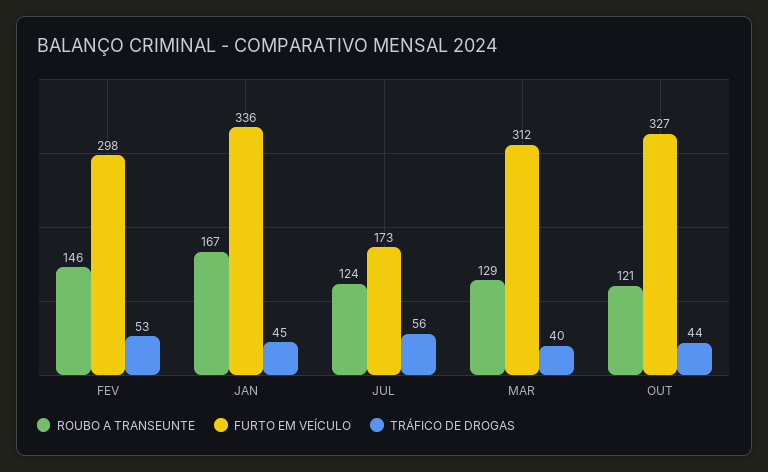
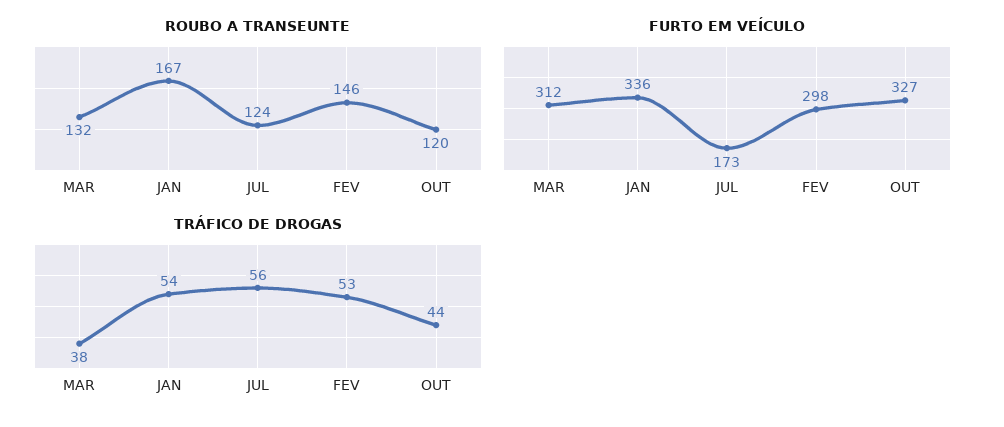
  {
    "ROUBO A TRANSEUNTE": {
      "FEV": 146,
      "JAN": 167,
      "JUL": 124,
-     "MAR": 129,
+     "MAR": 132,
-     "OUT": 121
+     "OUT": 120
    },
    "FURTO EM VEÍCULO": {
      "FEV": 298,
      "JAN": 336,
      "JUL": 173,
      "MAR": 312,
      "OUT": 327
    },
    "TRÁFICO DE DROGAS": {
      "FEV": 53,
-     "JAN": 45,
+     "JAN": 54,
      "JUL": 56,
-     "MAR": 40,
+     "MAR": 38,
      "OUT": 44
    }
  }

